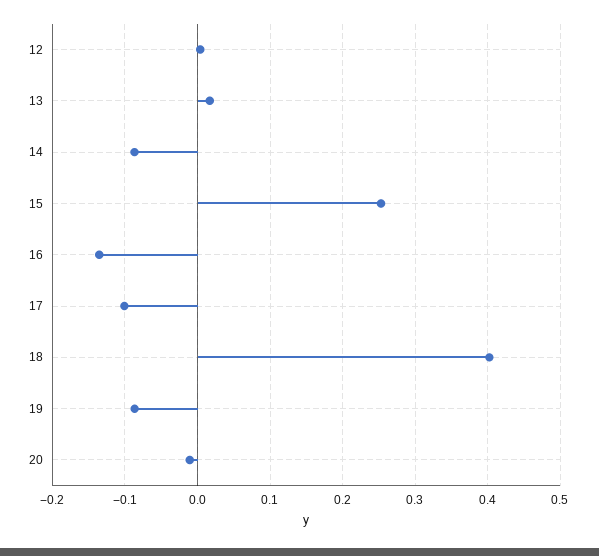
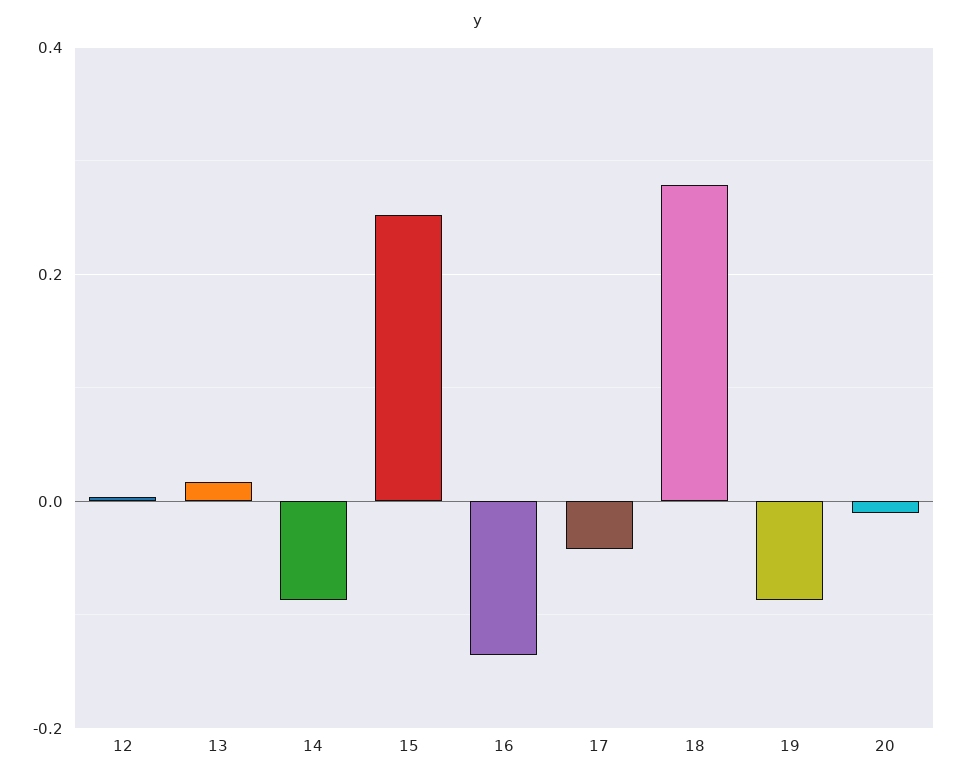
  {
    "12": 0,
    "13": 0.02,
    "14": -0.09,
    "15": 0.25,
    "16": -0.14,
-   "17": -0.1,
+   "17": -0.04,
-   "18": 0.4,
+   "18": 0.28,
    "19": -0.09,
    "20": -0.01
  }

